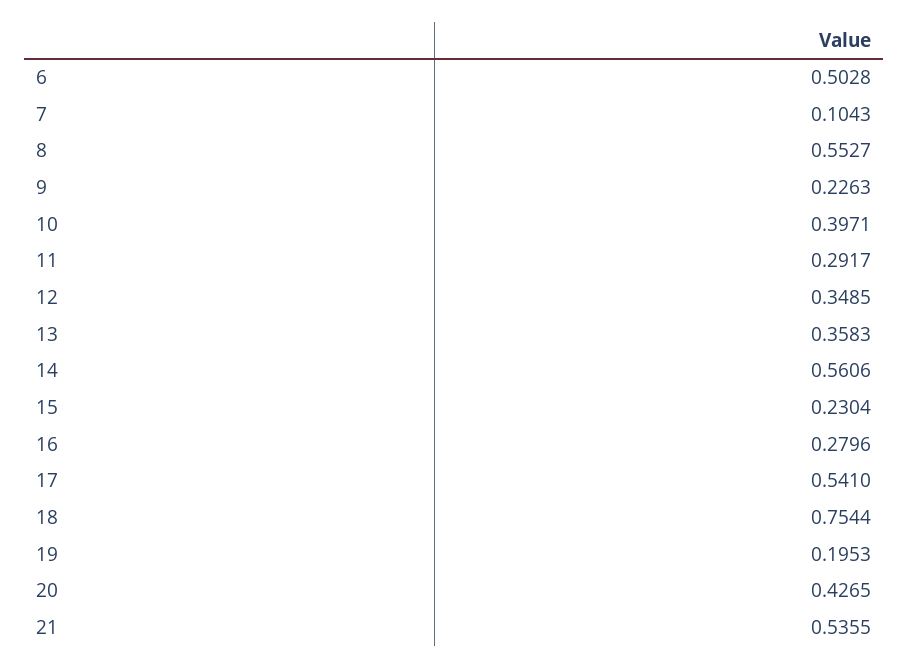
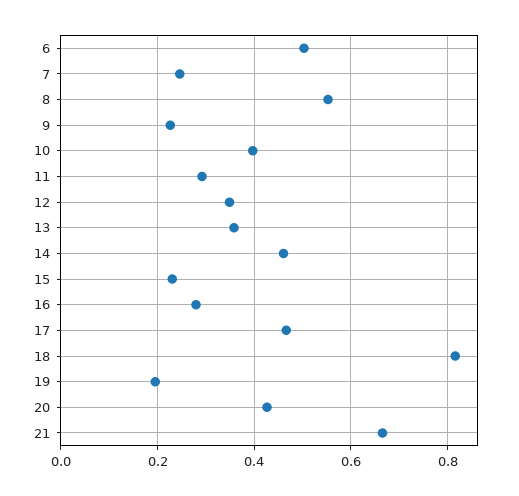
  {
    "6": 0.5028,
-   "7": 0.1043,
+   "7": 0.24,
    "8": 0.5527,
    "9": 0.2263,
    "10": 0.3971,
    "11": 0.2917,
    "12": 0.3485,
    "13": 0.3583,
-   "14": 0.5606,
+   "14": 0.46,
    "15": 0.2304,
    "16": 0.2796,
-   "17": 0.541,
+   "17": 0.46,
-   "18": 0.7544,
+   "18": 0.82,
    "19": 0.1953,
    "20": 0.4265,
-   "21": 0.5355
+   "21": 0.66
  }

